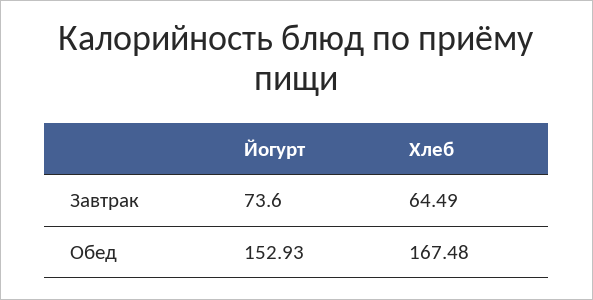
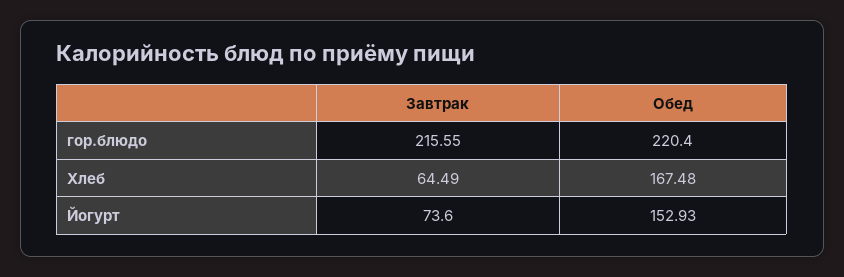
  {
    "Йогурт": {
      "Завтрак": 73.6,
      "Обед": 152.93
    },
    "Хлеб": {
      "Завтрак": 64.49,
      "Обед": 167.48
-   }
+   },
+   "гор.блюдо": {
+     "Завтрак": 215.55,
+     "Обед": 220.4
+   }
  }

